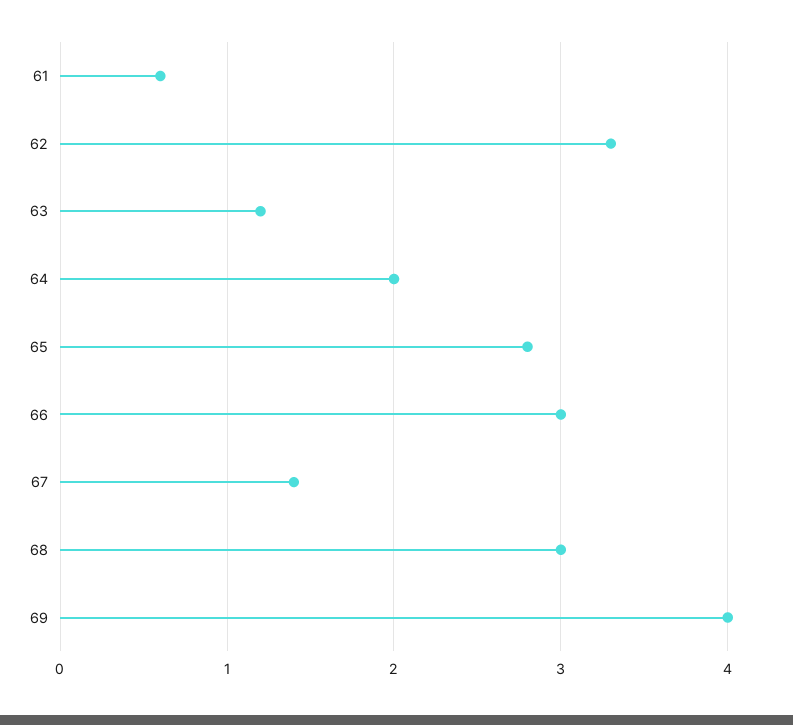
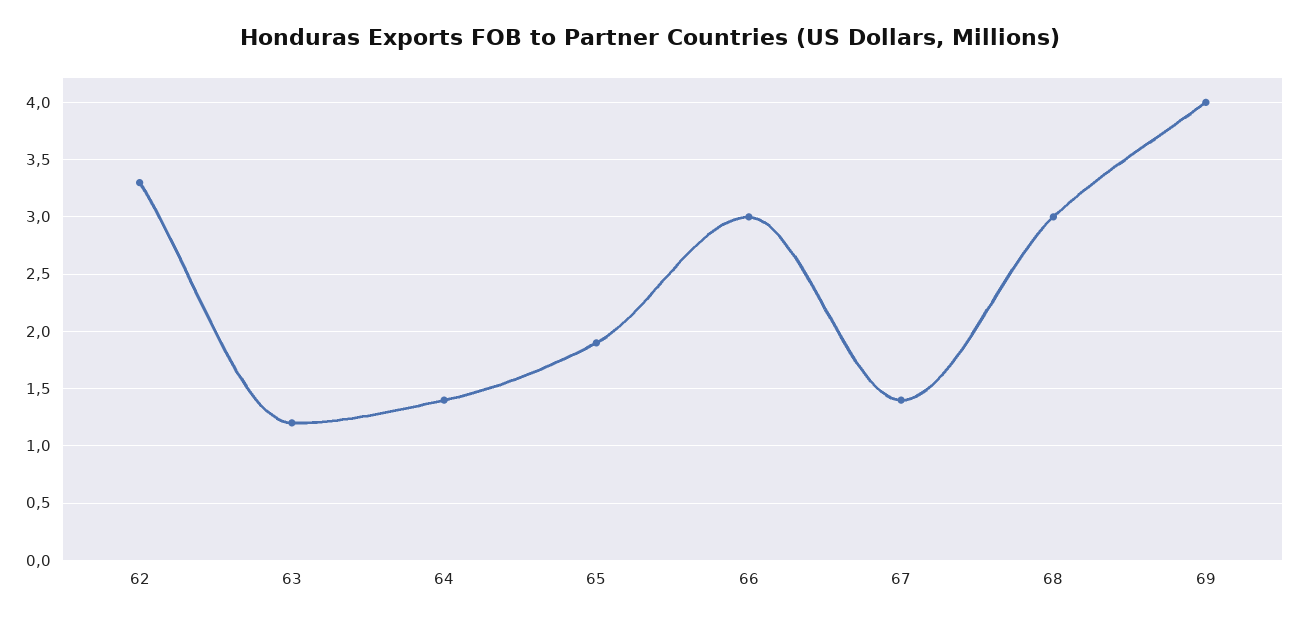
  {
-   "61": 0.6,
    "62": 3.3,
    "63": 1.2,
-   "64": 2,
+   "64": 1.4,
-   "65": 2.8,
+   "65": 1.9,
    "66": 3,
    "67": 1.4,
    "68": 3,
    "69": 4
  }

